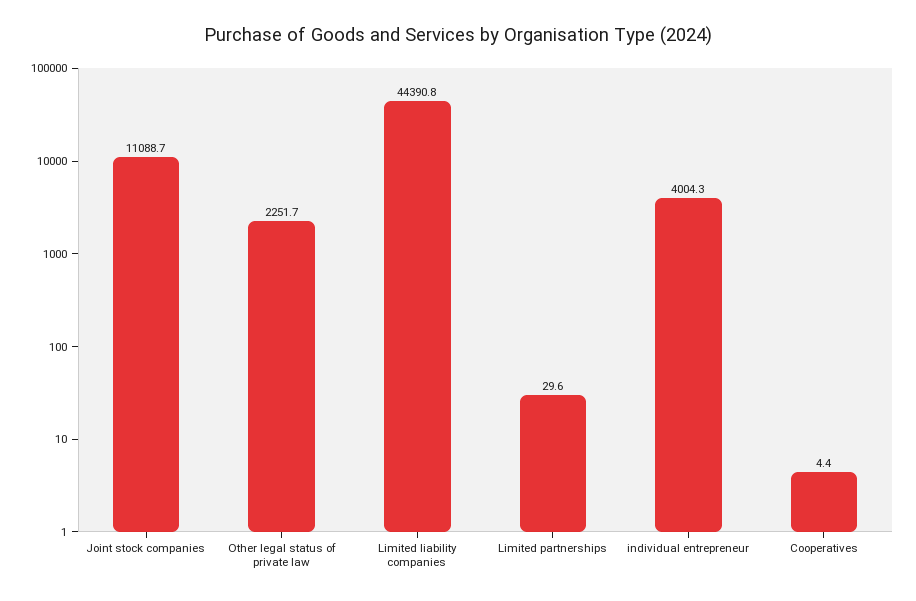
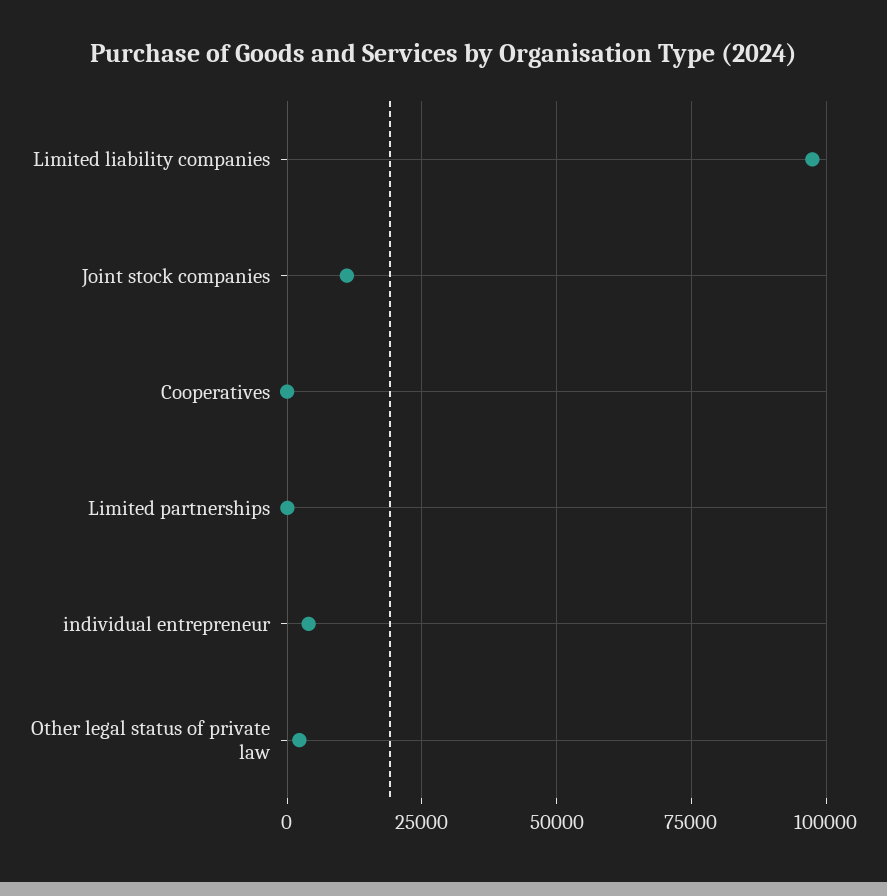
  {
    "Joint stock companies": 11088.7,
    "Other legal status of private law": 2251.7,
-   "Limited liability companies": 44390.8,
+   "Limited liability companies": 97500,
    "Limited partnerships": 29.6,
    "individual entrepreneur": 4004.3,
    "Cooperatives": 4.4
  }

